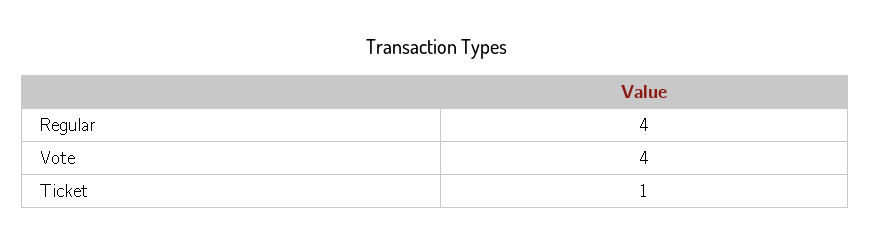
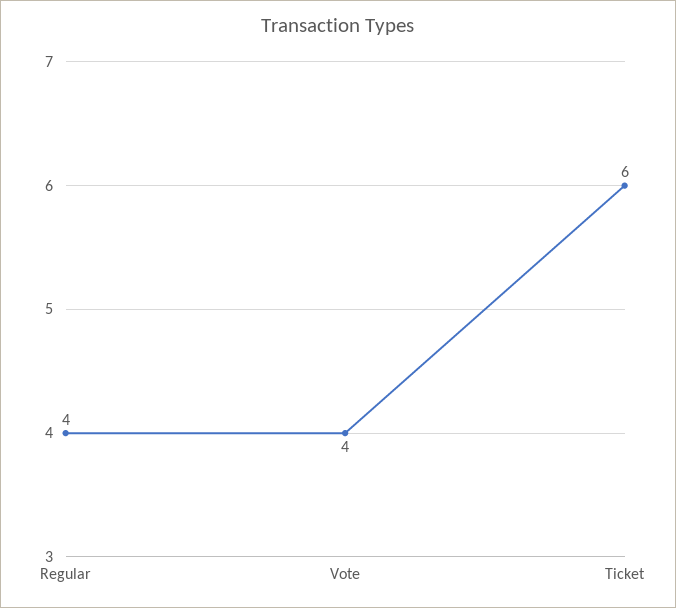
  {
    "Regular": 4,
    "Vote": 4,
-   "Ticket": 1
+   "Ticket": 6
  }

